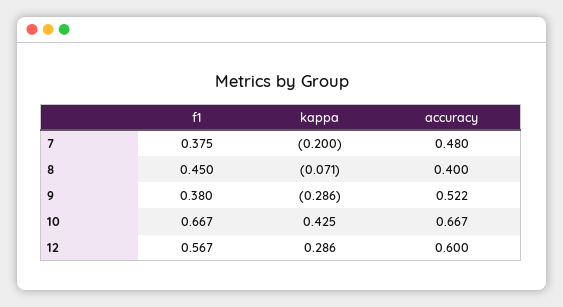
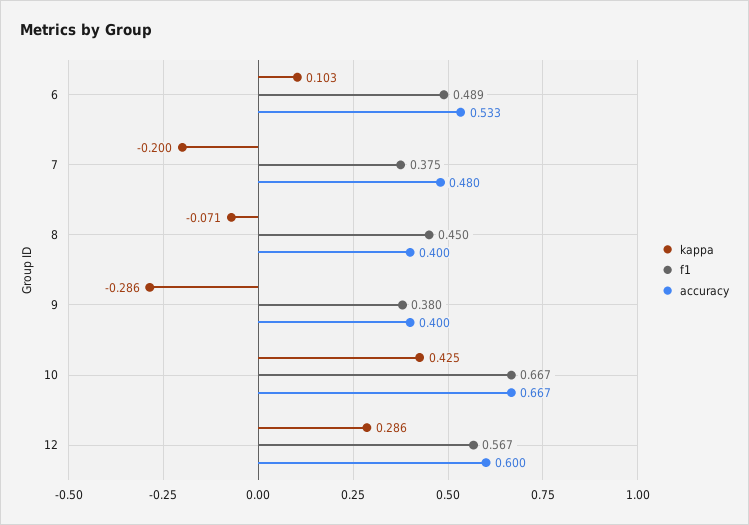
  {
    "f1": {
      "7": 0.375,
      "8": 0.45,
      "9": 0.38,
      "10": 0.667,
-     "12": 0.567
+     "12": 0.567,
+     "6": 0.489
    },
    "kappa": {
      "7": -0.2,
      "8": -0.071,
      "9": -0.286,
      "10": 0.425,
-     "12": 0.286
+     "12": 0.286,
+     "6": 0.103
    },
    "accuracy": {
      "7": 0.48,
      "8": 0.4,
-     "9": 0.522,
+     "9": 0.4,
      "10": 0.667,
-     "12": 0.6
+     "12": 0.6,
+     "6": 0.533
    }
  }

